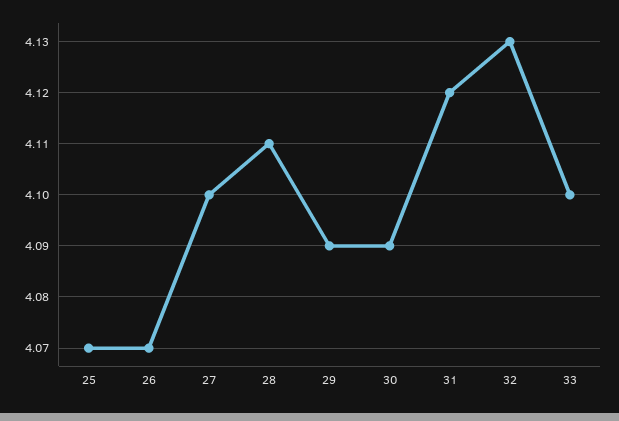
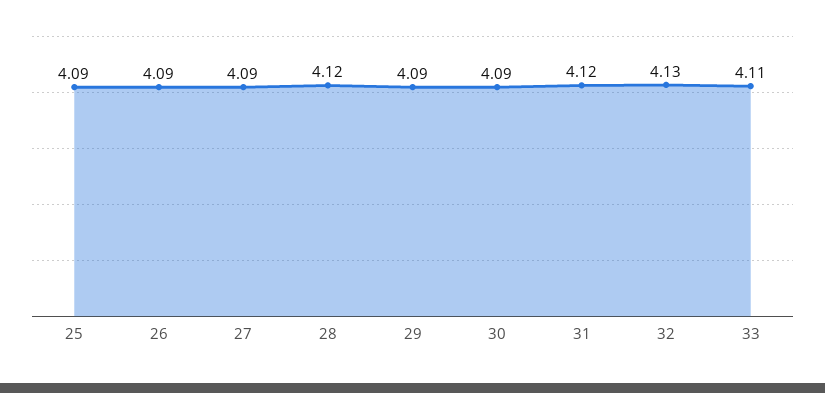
  {
-   "25": 4.07,
+   "25": 4.09,
-   "26": 4.07,
+   "26": 4.09,
-   "27": 4.1,
+   "27": 4.09,
-   "28": 4.11,
+   "28": 4.12,
    "29": 4.09,
    "30": 4.09,
    "31": 4.12,
    "32": 4.13,
-   "33": 4.1
+   "33": 4.11
  }

